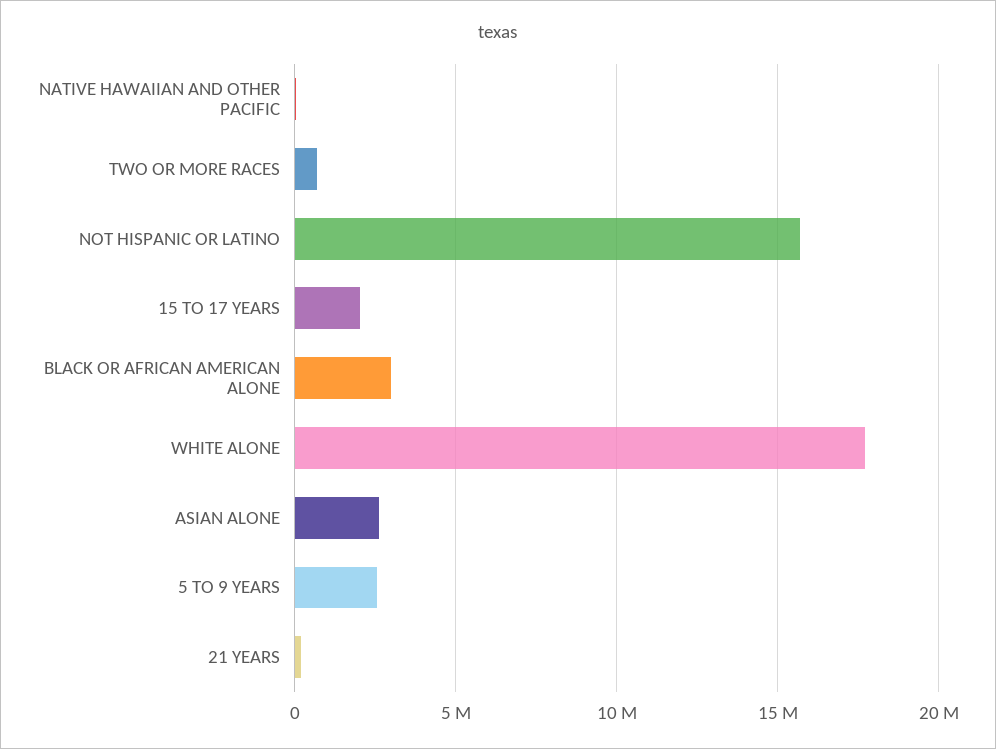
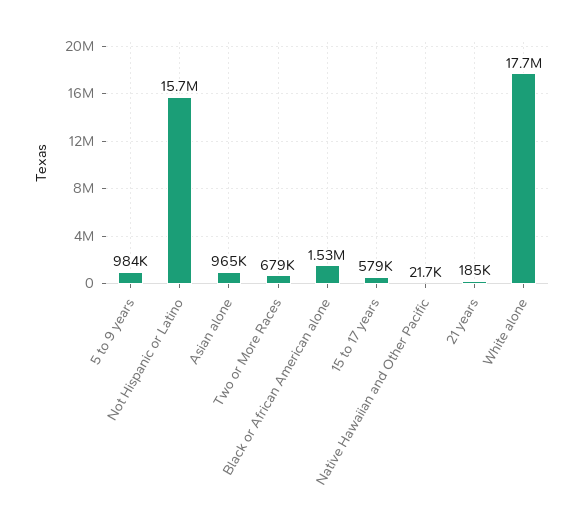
  {
    "NATIVE HAWAIIAN AND OTHER PACIFIC": 21700,
    "TWO OR MORE RACES": 679000,
    "NOT HISPANIC OR LATINO": 15700000,
-   "15 TO 17 YEARS": 2000000,
+   "15 TO 17 YEARS": 579000,
-   "BLACK OR AFRICAN AMERICAN ALONE": 3000000,
+   "BLACK OR AFRICAN AMERICAN ALONE": 1530000,
    "WHITE ALONE": 17700000,
-   "ASIAN ALONE": 2500000,
+   "ASIAN ALONE": 965000,
-   "5 TO 9 YEARS": 2500000,
+   "5 TO 9 YEARS": 984000,
    "21 YEARS": 185000
  }

